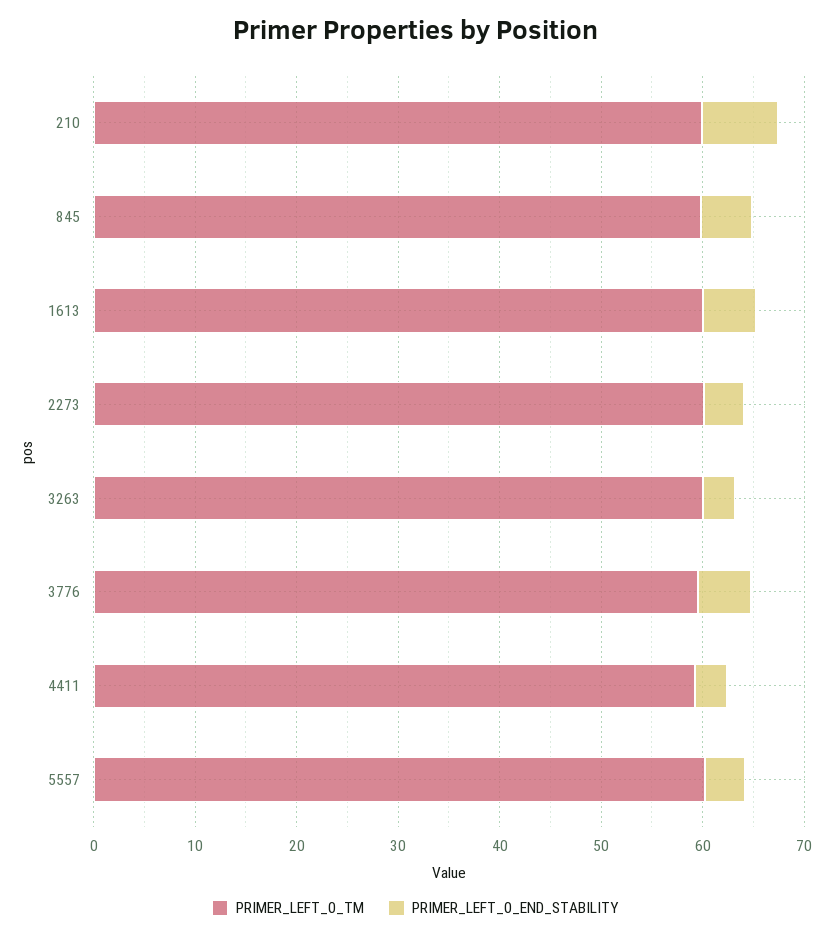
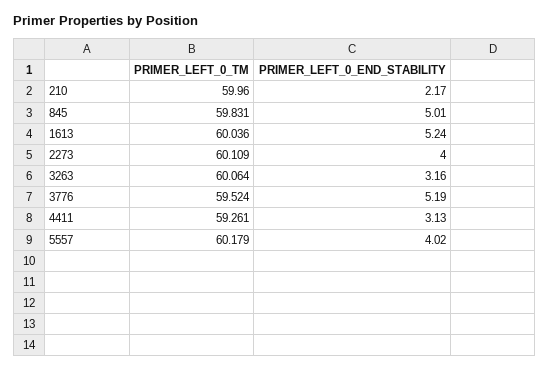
  {
    "PRIMER_LEFT_0_TM": {
      "210": 59.96,
      "845": 59.831,
      "1613": 60.036,
      "2273": 60.109,
      "3263": 60.064,
      "3776": 59.524,
      "4411": 59.261,
      "5557": 60.179
    },
    "PRIMER_LEFT_0_END_STABILITY": {
-     "210": 8,
+     "210": 2.17,
      "845": 5.01,
      "1613": 5.24,
      "2273": 4,
      "3263": 3.16,
      "3776": 5.19,
      "4411": 3.13,
      "5557": 4.02
    }
  }

